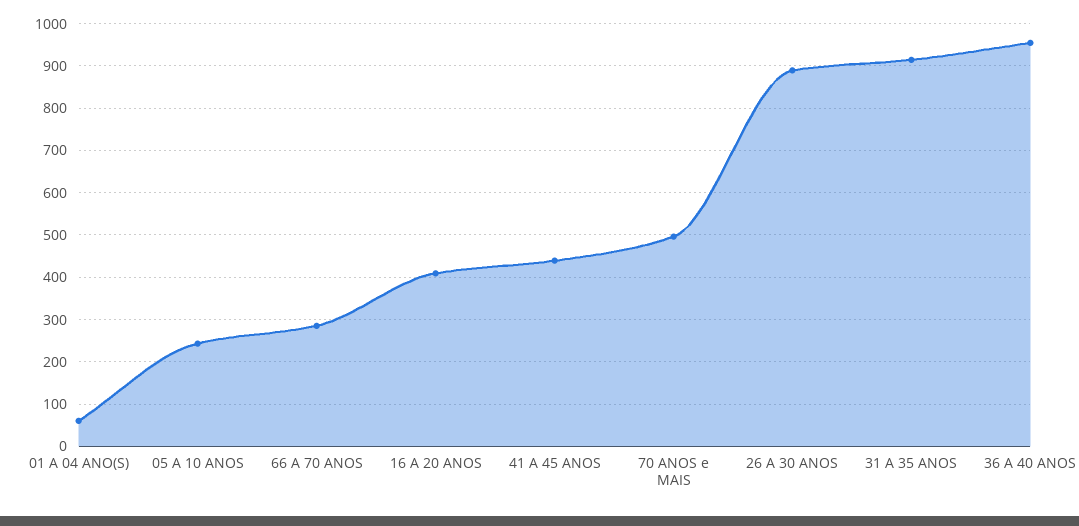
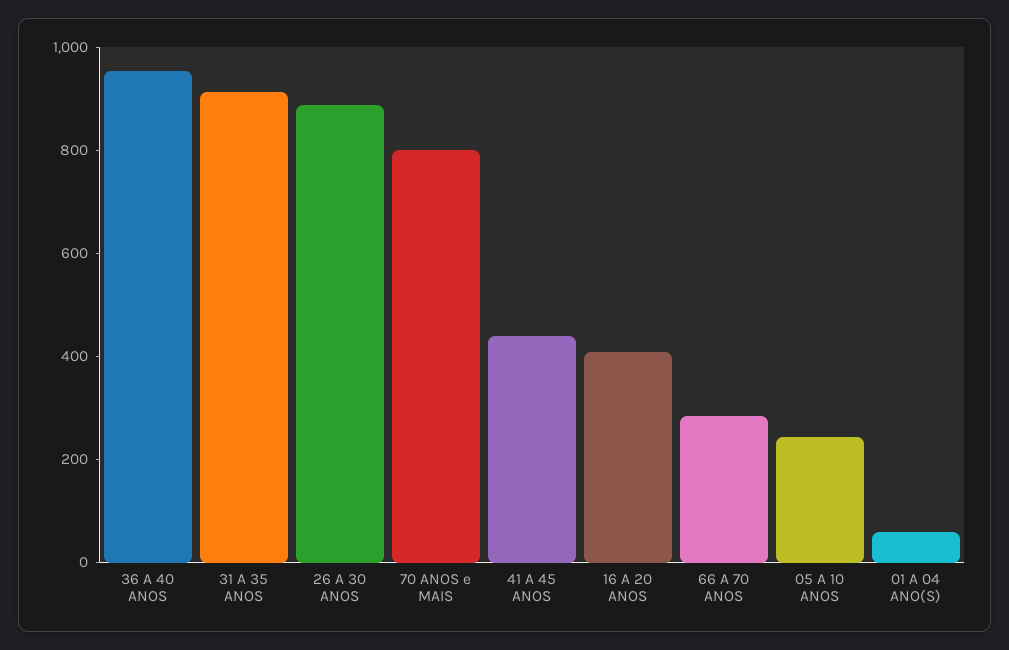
  {
    "01 A 04 ANO(S)": 60,
    "05 A 10 ANOS": 240,
    "66 A 70 ANOS": 280,
    "16 A 20 ANOS": 400,
    "41 A 45 ANOS": 440,
-   "70 ANOS e MAIS": 500,
+   "70 ANOS e MAIS": 800,
    "26 A 30 ANOS": 880,
    "31 A 35 ANOS": 920,
    "36 A 40 ANOS": 960
  }

